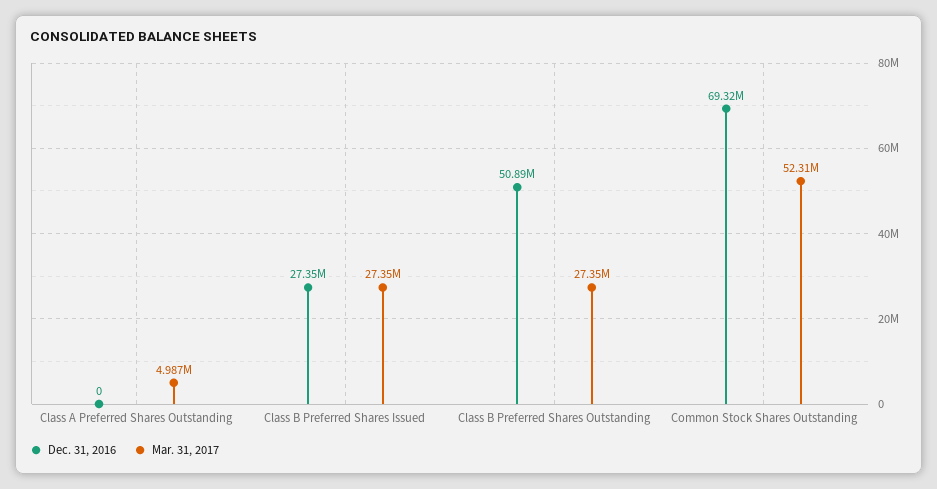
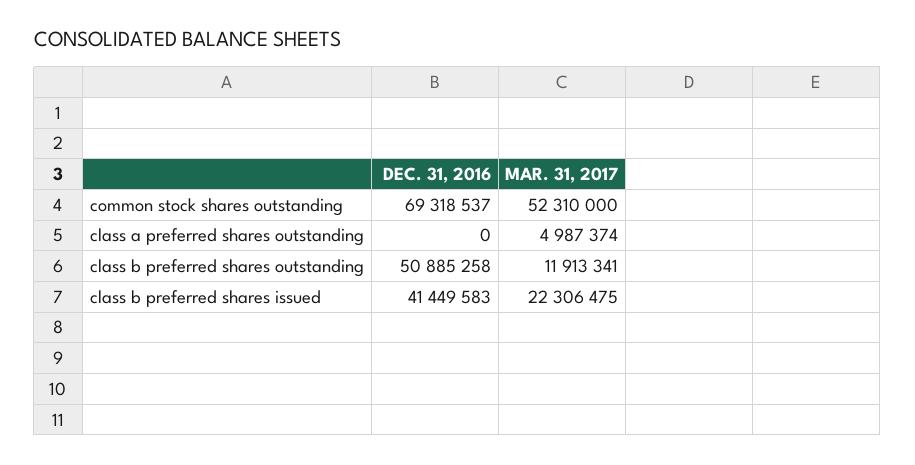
  {
    "Dec. 31, 2016": {
      "Class A Preferred Shares Outstanding": 0,
-     "Class B Preferred Shares Issued": 27350000,
+     "Class B Preferred Shares Issued": 41449583,
      "Class B Preferred Shares Outstanding": 50885258,
      "Common Stock Shares Outstanding": 69318537
    },
    "Mar. 31, 2017": {
      "Class A Preferred Shares Outstanding": 4987374,
-     "Class B Preferred Shares Issued": 27350000,
+     "Class B Preferred Shares Issued": 22306475,
-     "Class B Preferred Shares Outstanding": 27350000,
+     "Class B Preferred Shares Outstanding": 11913341,
      "Common Stock Shares Outstanding": 52310000
    }
  }

